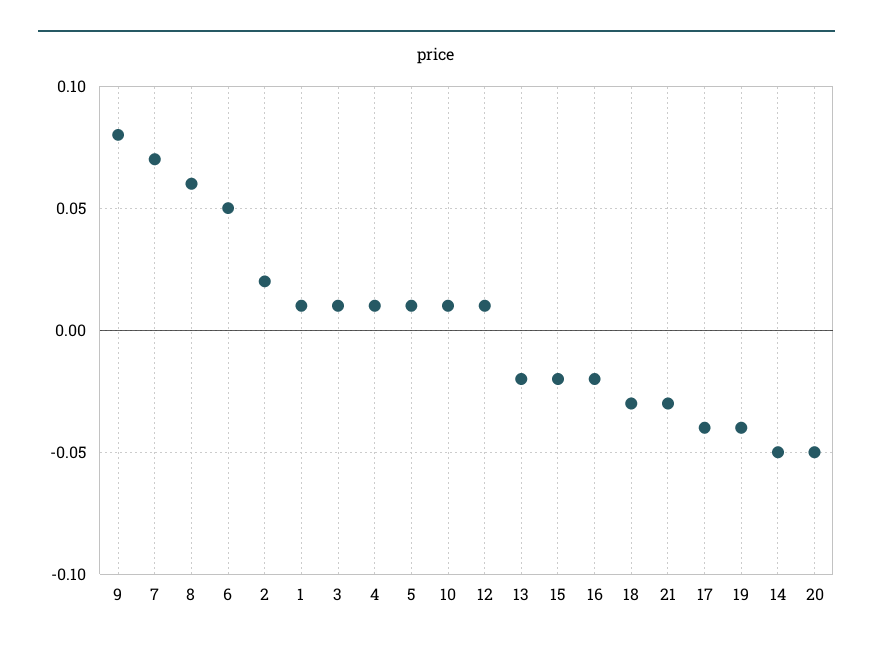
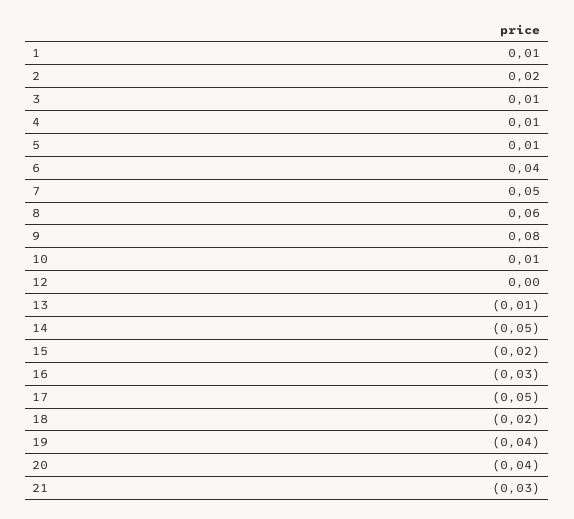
  {
    "9": 0.08,
-   "7": 0.07,
+   "7": 0.05,
    "8": 0.06,
-   "6": 0.05,
+   "6": 0.04,
    "2": 0.02,
    "1": 0.01,
    "3": 0.01,
    "4": 0.01,
    "5": 0.01,
    "10": 0.01,
-   "12": 0.01,
+   "12": 0,
-   "13": -0.02,
+   "13": -0.01,
    "15": -0.02,
-   "16": -0.02,
+   "16": -0.03,
-   "18": -0.03,
+   "18": -0.02,
    "21": -0.03,
-   "17": -0.04,
+   "17": -0.05,
    "19": -0.04,
    "14": -0.05,
-   "20": -0.05
+   "20": -0.04
  }

